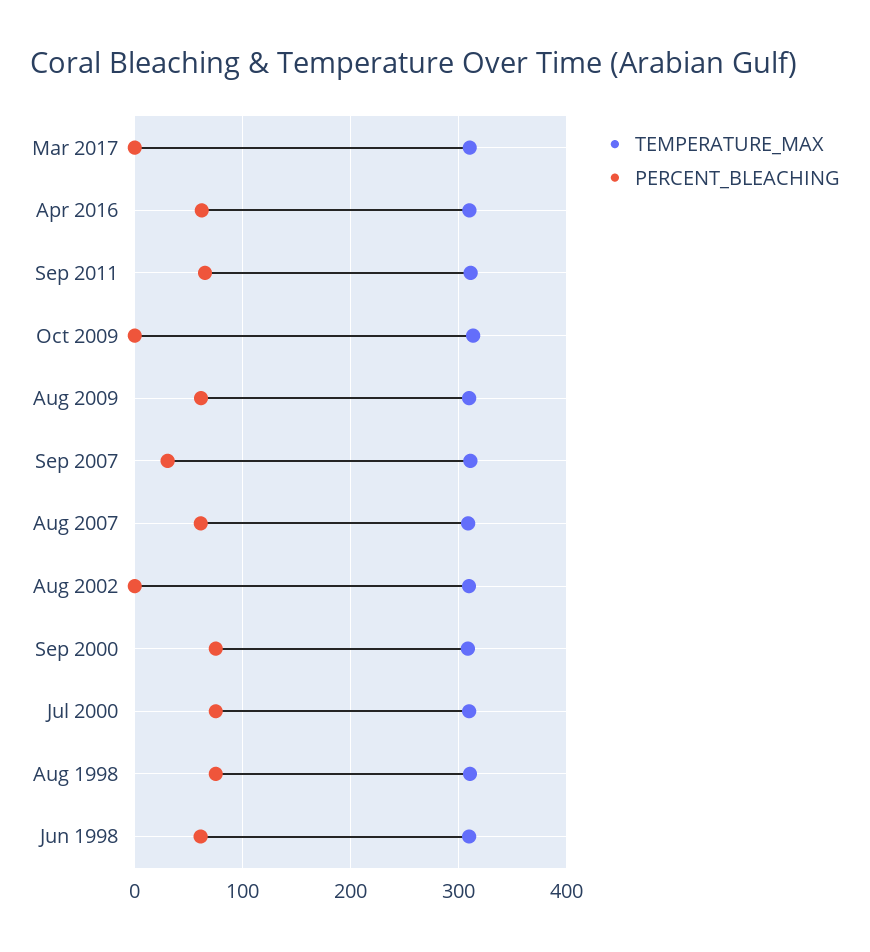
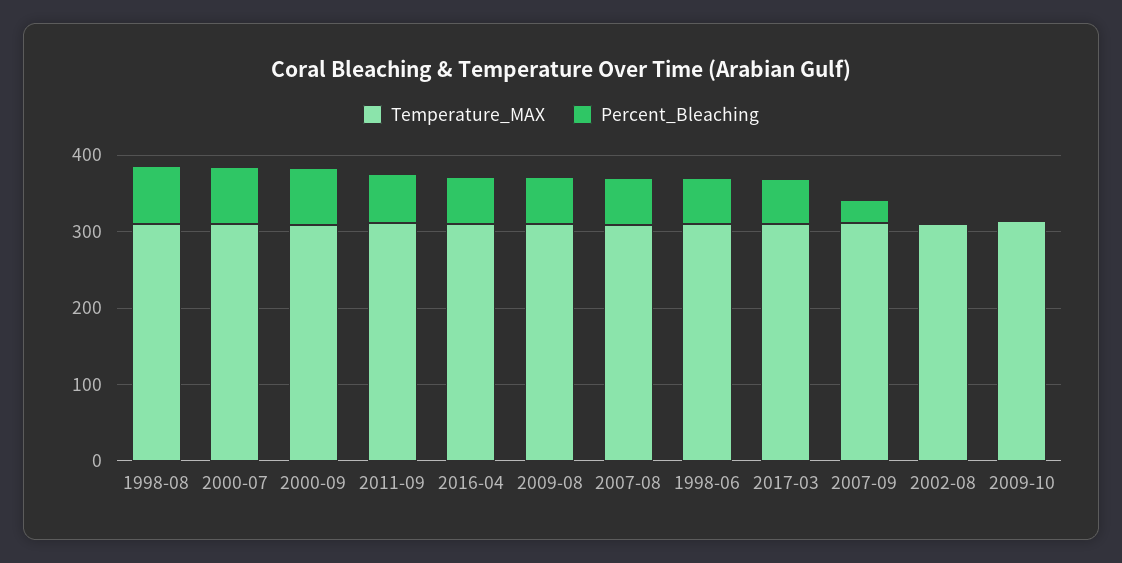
  {
    "TEMPERATURE_MAX": {
      "Mar 2017": 310,
      "Apr 2016": 310,
      "Sep 2011": 310,
      "Oct 2009": 310,
      "Aug 2009": 310,
      "Sep 2007": 310,
      "Aug 2007": 310,
      "Aug 2002": 310,
      "Sep 2000": 310,
      "Jul 2000": 310,
      "Aug 1998": 310,
      "Jun 1998": 310
    },
    "PERCENT_BLEACHING": {
-     "Mar 2017": 0,
+     "Mar 2017": 60,
      "Apr 2016": 60,
      "Sep 2011": 70,
      "Oct 2009": 0,
      "Aug 2009": 60,
      "Sep 2007": 30,
      "Aug 2007": 60,
      "Aug 2002": 0,
      "Sep 2000": 80,
      "Jul 2000": 80,
      "Aug 1998": 80,
      "Jun 1998": 60
    }
  }

